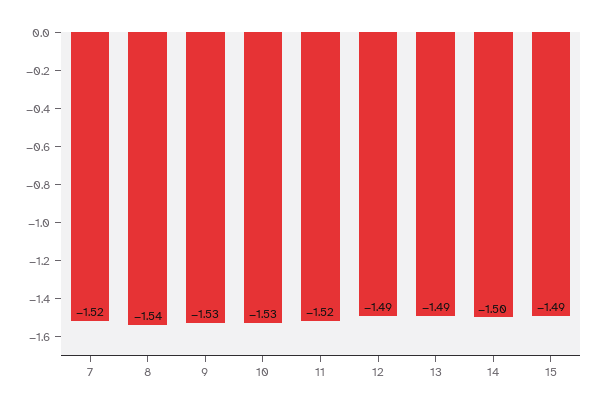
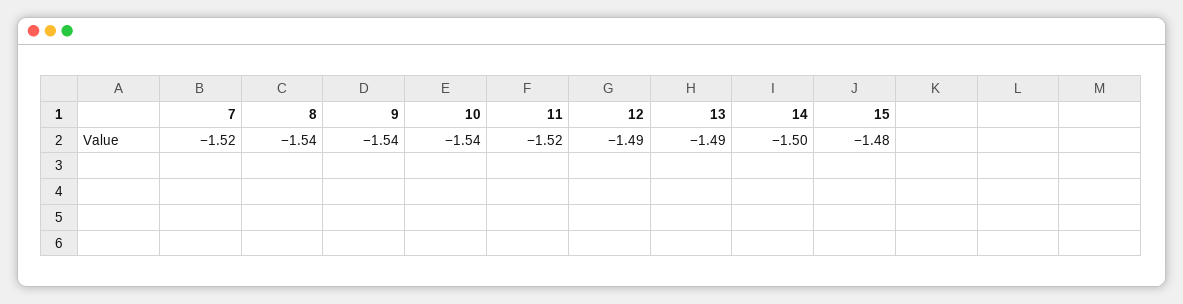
  {
    "7": -1.52,
    "8": -1.54,
-   "9": -1.53,
+   "9": -1.54,
-   "10": -1.53,
+   "10": -1.54,
    "11": -1.52,
    "12": -1.49,
    "13": -1.49,
    "14": -1.5,
-   "15": -1.49
+   "15": -1.48
  }

